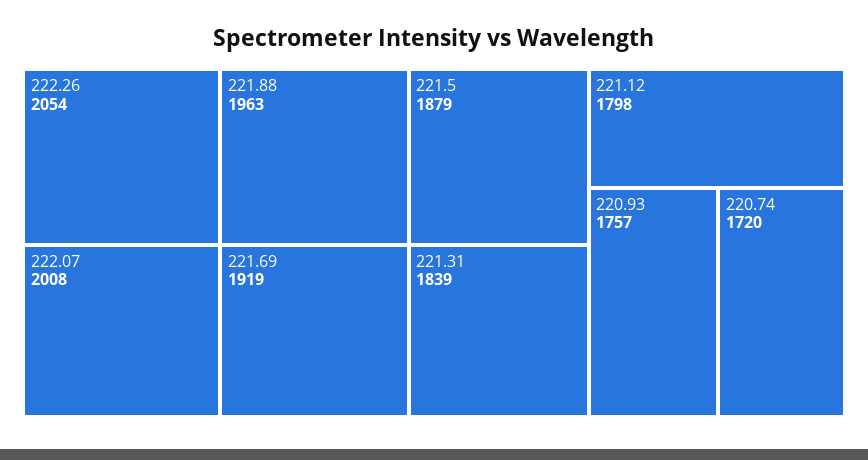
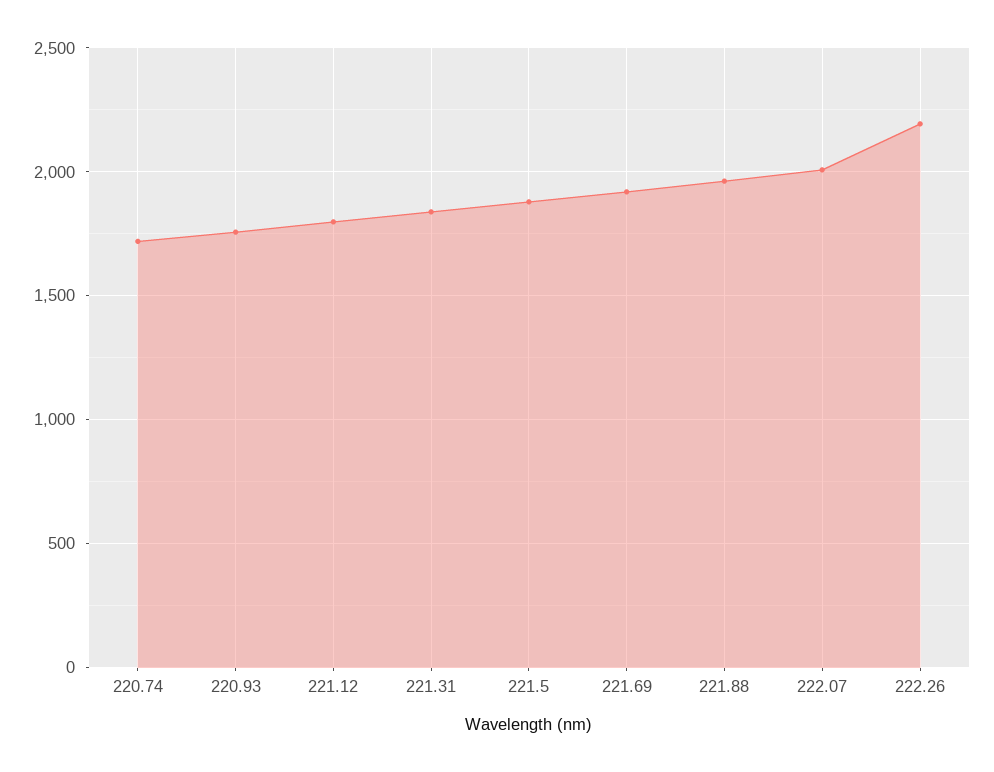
  {
-   "222.26": 2054,
+   "222.26": 2200,
    "222.07": 2008,
    "221.88": 1963,
    "221.69": 1919,
    "221.5": 1879,
    "221.31": 1839,
    "221.12": 1798,
    "220.93": 1757,
    "220.74": 1720
  }

